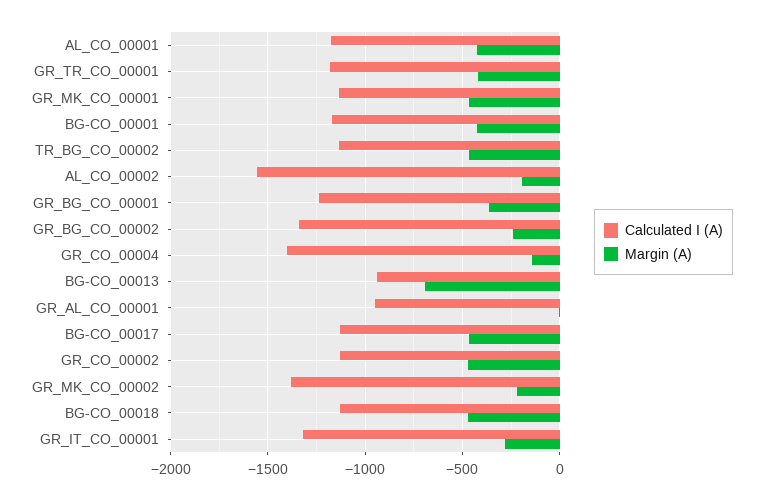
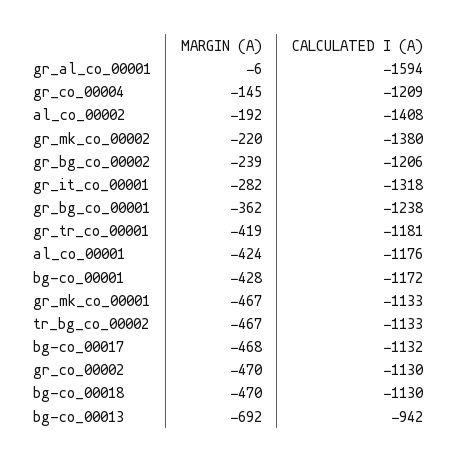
  {
    "Calculated I (A)": {
      "AL_CO_00001": -1176,
      "GR_TR_CO_00001": -1181,
      "GR_MK_CO_00001": -1133,
      "BG-CO_00001": -1172,
      "TR_BG_CO_00002": -1133,
-     "AL_CO_00002": -1550,
+     "AL_CO_00002": -1408,
      "GR_BG_CO_00001": -1238,
-     "GR_BG_CO_00002": -1350,
+     "GR_BG_CO_00002": -1206,
-     "GR_CO_00004": -1400,
+     "GR_CO_00004": -1209,
      "BG-CO_00013": -942,
-     "GR_AL_CO_00001": -950,
+     "GR_AL_CO_00001": -1594,
      "BG-CO_00017": -1132,
      "GR_CO_00002": -1130,
      "GR_MK_CO_00002": -1380,
      "BG-CO_00018": -1130,
      "GR_IT_CO_00001": -1318
    },
    "Margin (A)": {
      "AL_CO_00001": -424,
      "GR_TR_CO_00001": -419,
      "GR_MK_CO_00001": -467,
      "BG-CO_00001": -428,
      "TR_BG_CO_00002": -467,
      "AL_CO_00002": -192,
      "GR_BG_CO_00001": -362,
      "GR_BG_CO_00002": -239,
      "GR_CO_00004": -145,
      "BG-CO_00013": -692,
      "GR_AL_CO_00001": -6,
      "BG-CO_00017": -468,
      "GR_CO_00002": -470,
      "GR_MK_CO_00002": -220,
      "BG-CO_00018": -470,
      "GR_IT_CO_00001": -282
    }
  }

